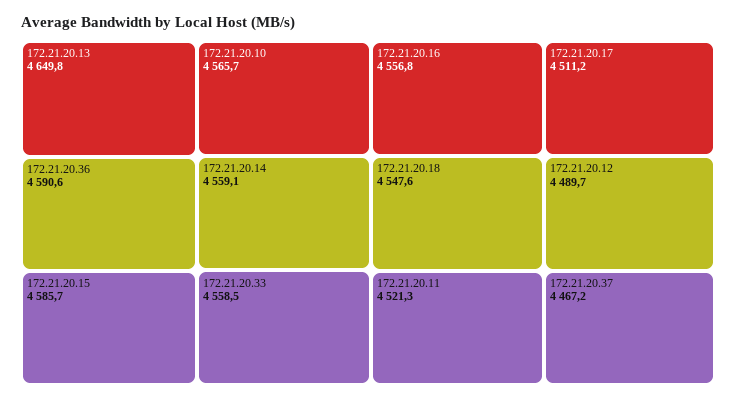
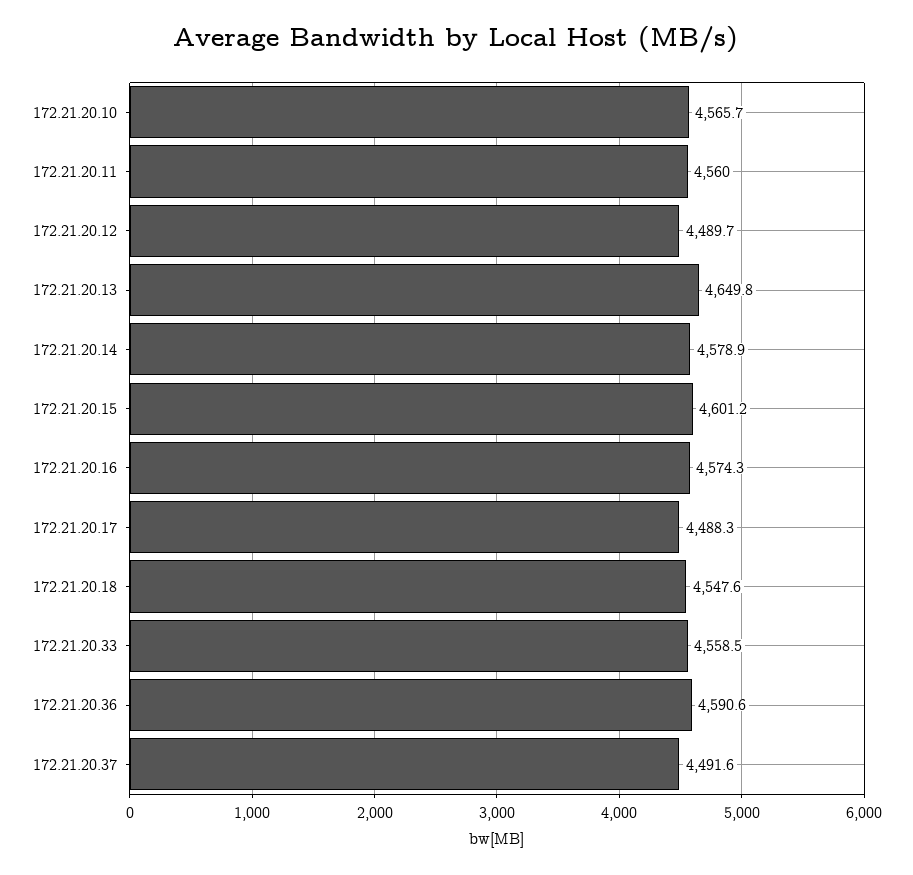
  {
    "172.21.20.13": 4649.8,
    "172.21.20.36": 4590.6,
-   "172.21.20.15": 4585.7,
+   "172.21.20.15": 4601.2,
    "172.21.20.10": 4565.7,
-   "172.21.20.14": 4559.1,
+   "172.21.20.14": 4578.9,
    "172.21.20.33": 4558.5,
-   "172.21.20.16": 4556.8,
+   "172.21.20.16": 4574.3,
    "172.21.20.18": 4547.6,
-   "172.21.20.11": 4521.3,
+   "172.21.20.11": 4560,
-   "172.21.20.17": 4511.2,
+   "172.21.20.17": 4488.3,
    "172.21.20.12": 4489.7,
-   "172.21.20.37": 4467.2
+   "172.21.20.37": 4491.6
  }

